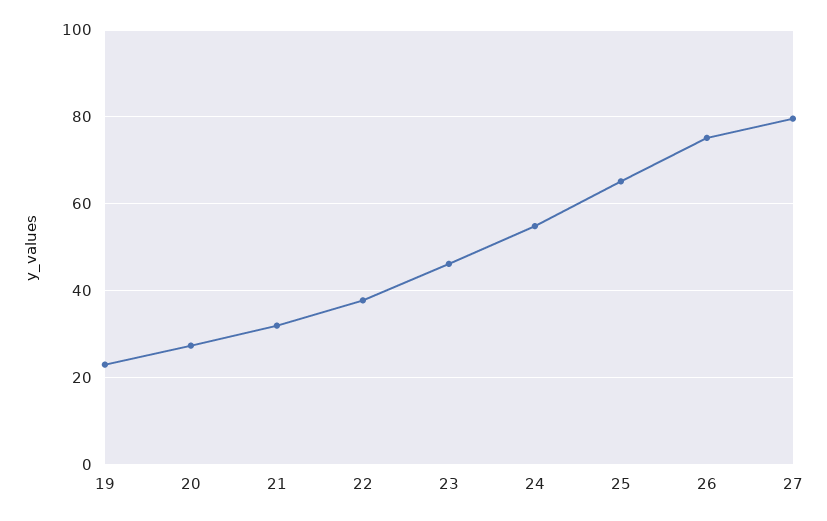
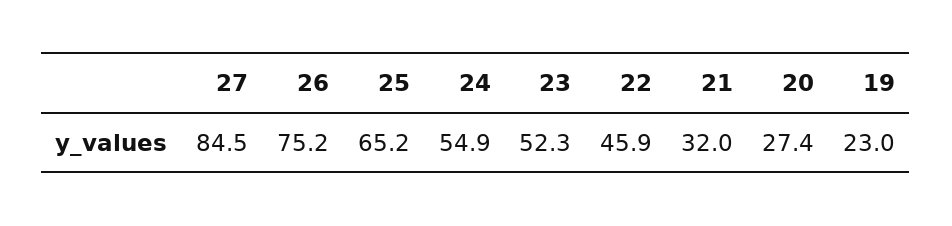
  {
    "19": 23,
    "20": 27.4,
    "21": 32,
-   "22": 38,
+   "22": 45.9,
-   "23": 46,
+   "23": 52.3,
    "24": 54.9,
    "25": 65.2,
    "26": 75.2,
-   "27": 80
+   "27": 84.5
  }

